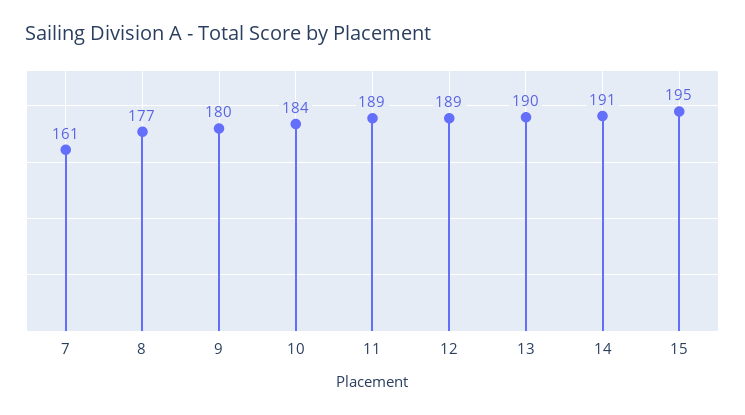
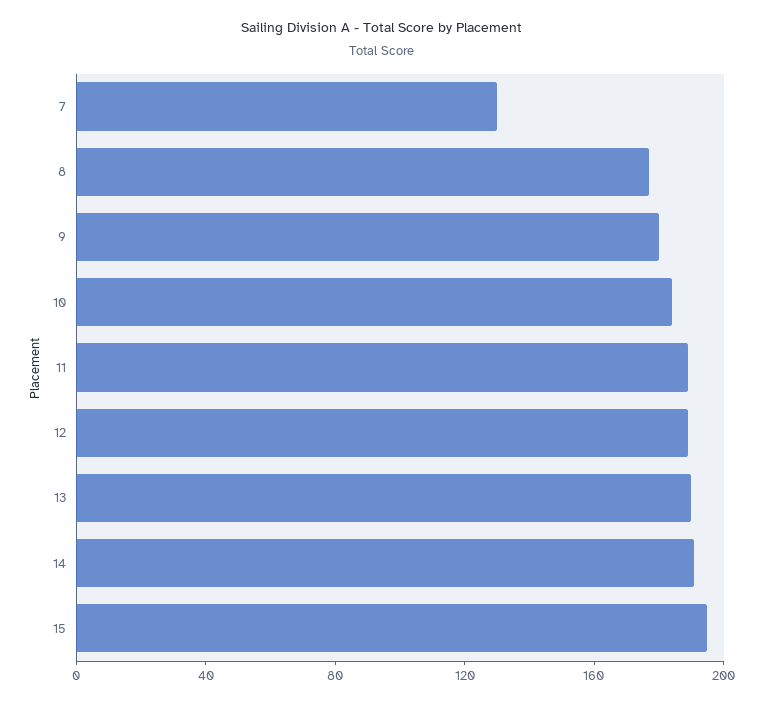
  {
-   "7": 161,
+   "7": 130,
    "8": 177,
    "9": 180,
    "10": 184,
    "11": 189,
    "12": 189,
    "13": 190,
    "14": 191,
    "15": 195
  }

